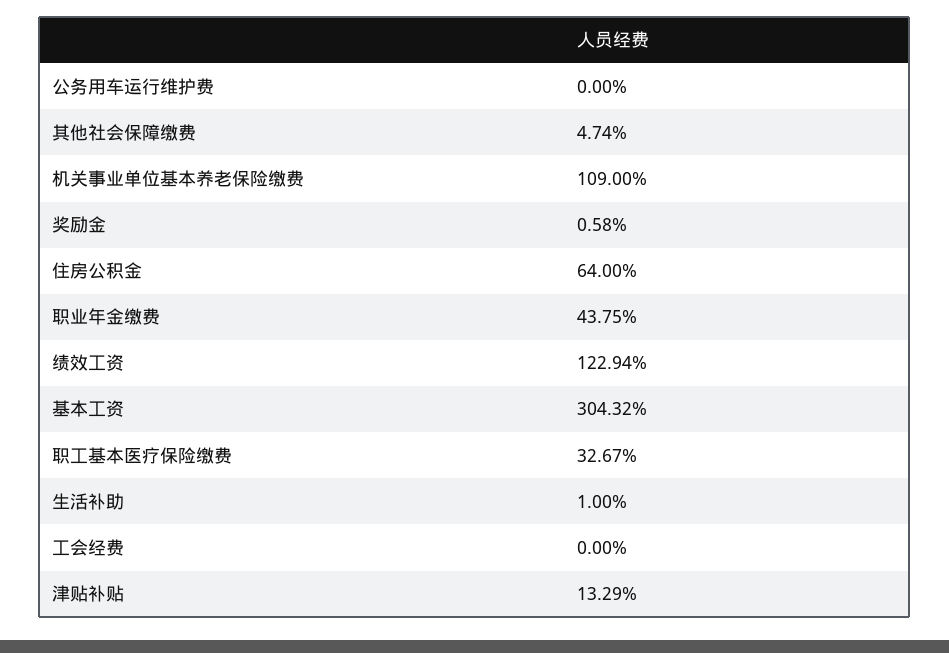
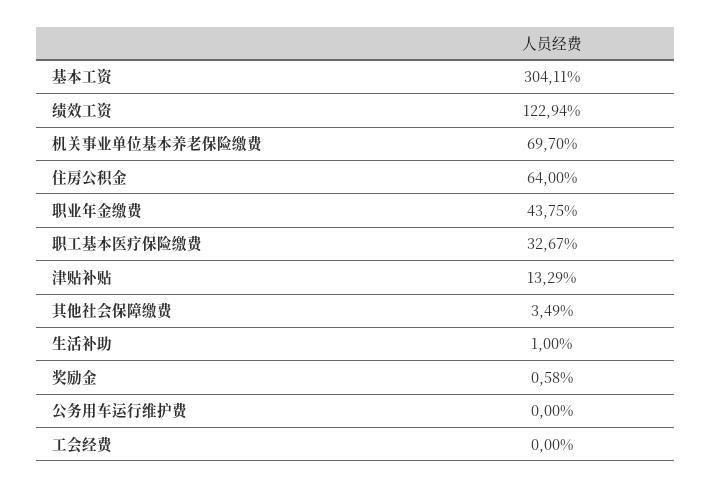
  {
    "公务用车运行维护费": 0,
-   "其他社会保障缴费": 4.74,
+   "其他社会保障缴费": 3.49,
-   "机关事业单位基本养老保险缴费": 109,
+   "机关事业单位基本养老保险缴费": 69.7,
    "奖励金": 0.58,
    "住房公积金": 64,
    "职业年金缴费": 43.75,
    "绩效工资": 122.94,
-   "基本工资": 304.32,
+   "基本工资": 304.11,
    "职工基本医疗保险缴费": 32.67,
    "生活补助": 1,
    "工会经费": 0,
    "津贴补贴": 13.29
  }

